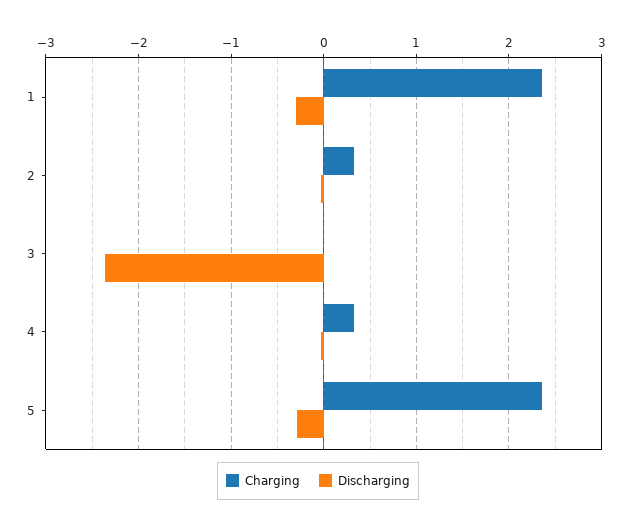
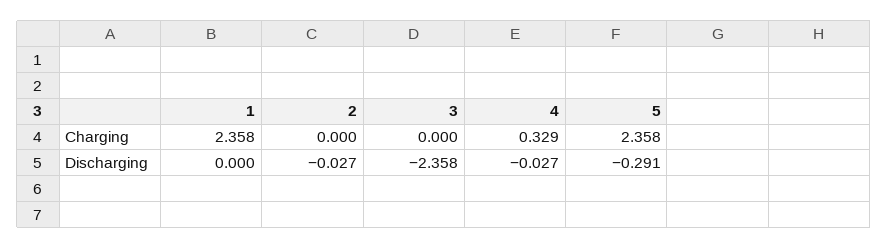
  {
    "Charging": {
      "1": 2.358,
-     "2": 0.3,
+     "2": 0,
      "3": 0,
      "4": 0.329,
      "5": 2.358
    },
    "Discharging": {
-     "1": -0.3,
+     "1": 0,
      "2": -0.027,
      "3": -2.358,
      "4": -0.027,
      "5": -0.291
    }
  }

